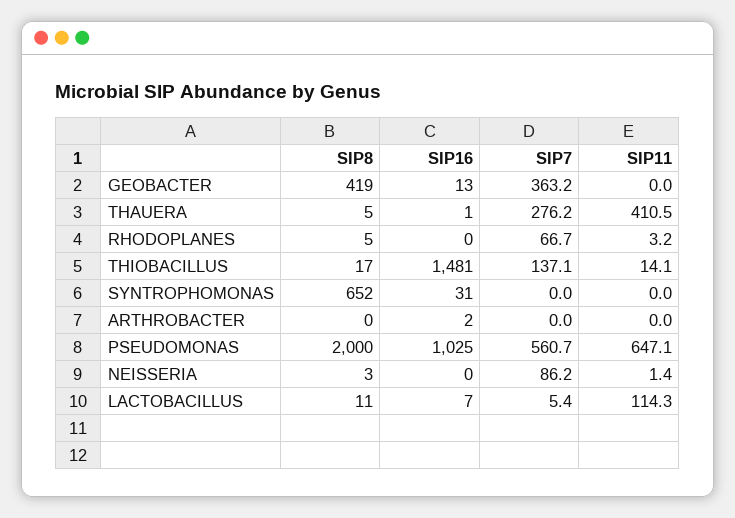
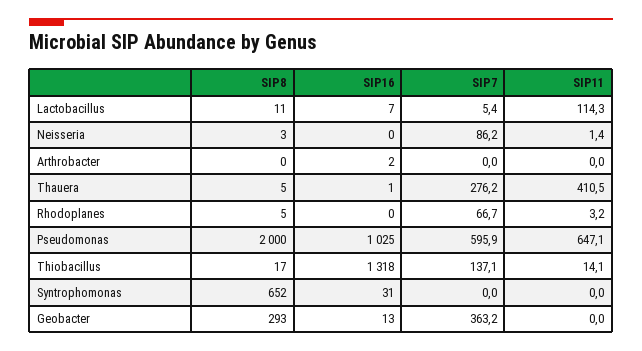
  {
    "SIP8": {
-     "GEOBACTER": 419,
+     "GEOBACTER": 293,
      "THAUERA": 5,
      "RHODOPLANES": 5,
      "THIOBACILLUS": 17,
      "SYNTROPHOMONAS": 652,
      "ARTHROBACTER": 0,
      "PSEUDOMONAS": 2000,
      "NEISSERIA": 3,
      "LACTOBACILLUS": 11
    },
    "SIP16": {
      "GEOBACTER": 13,
      "THAUERA": 1,
      "RHODOPLANES": 0,
-     "THIOBACILLUS": 1481,
+     "THIOBACILLUS": 1318,
      "SYNTROPHOMONAS": 31,
      "ARTHROBACTER": 2,
      "PSEUDOMONAS": 1025,
      "NEISSERIA": 0,
      "LACTOBACILLUS": 7
    },
    "SIP7": {
      "GEOBACTER": 363.2,
      "THAUERA": 276.2,
      "RHODOPLANES": 66.7,
      "THIOBACILLUS": 137.1,
      "SYNTROPHOMONAS": 0,
      "ARTHROBACTER": 0,
-     "PSEUDOMONAS": 560.7,
+     "PSEUDOMONAS": 595.9,
      "NEISSERIA": 86.2,
      "LACTOBACILLUS": 5.4
    },
    "SIP11": {
      "GEOBACTER": 0,
      "THAUERA": 410.5,
      "RHODOPLANES": 3.2,
      "THIOBACILLUS": 14.1,
      "SYNTROPHOMONAS": 0,
      "ARTHROBACTER": 0,
      "PSEUDOMONAS": 647.1,
      "NEISSERIA": 1.4,
      "LACTOBACILLUS": 114.3
    }
  }

